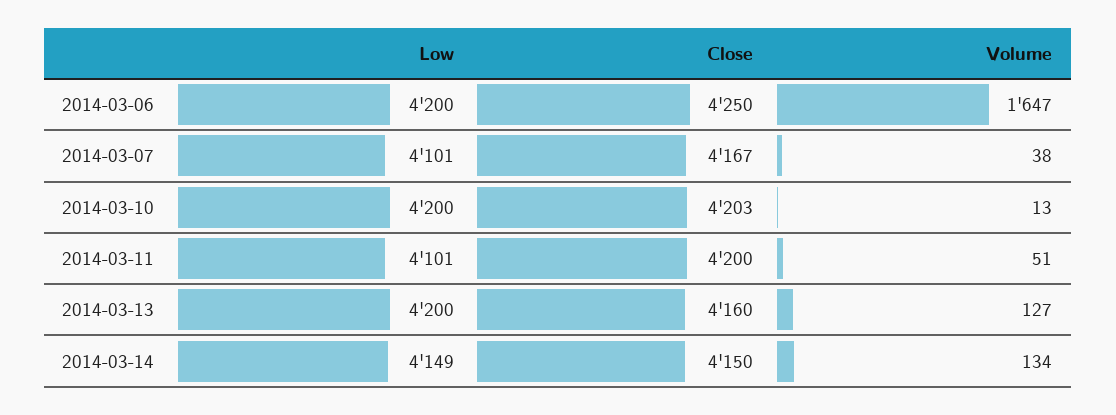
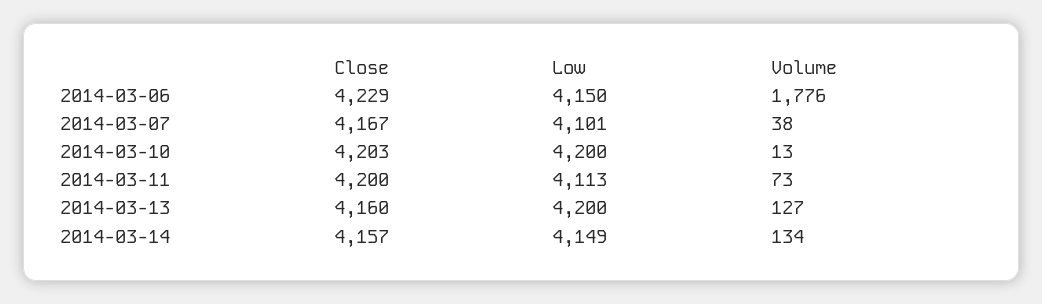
  {
    "Low": {
-     "2014-03-06": 4200,
+     "2014-03-06": 4150,
      "2014-03-07": 4101,
      "2014-03-10": 4200,
-     "2014-03-11": 4101,
+     "2014-03-11": 4113,
      "2014-03-13": 4200,
      "2014-03-14": 4149
    },
    "Close": {
-     "2014-03-06": 4250,
+     "2014-03-06": 4229,
      "2014-03-07": 4167,
      "2014-03-10": 4203,
      "2014-03-11": 4200,
      "2014-03-13": 4160,
-     "2014-03-14": 4150
+     "2014-03-14": 4157
    },
    "Volume": {
-     "2014-03-06": 1647,
+     "2014-03-06": 1776,
      "2014-03-07": 38,
      "2014-03-10": 13,
-     "2014-03-11": 51,
+     "2014-03-11": 73,
      "2014-03-13": 127,
      "2014-03-14": 134
    }
  }

